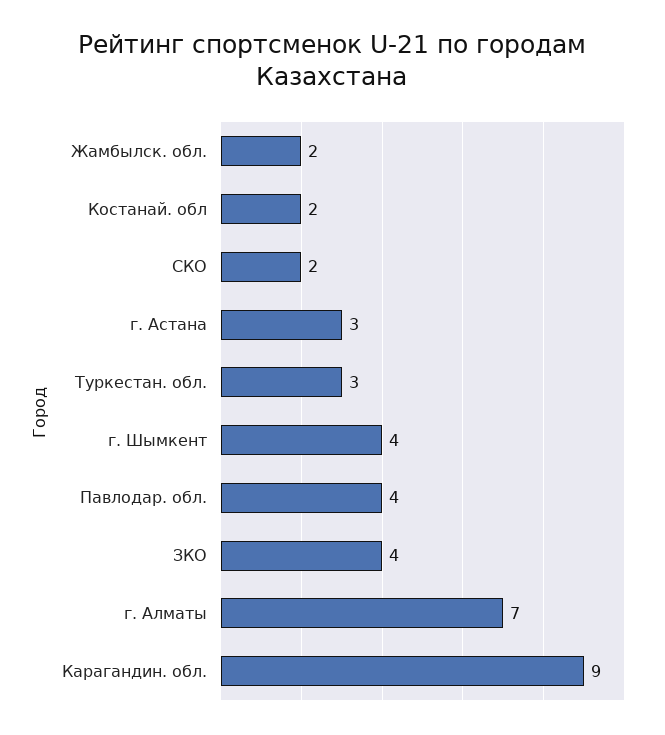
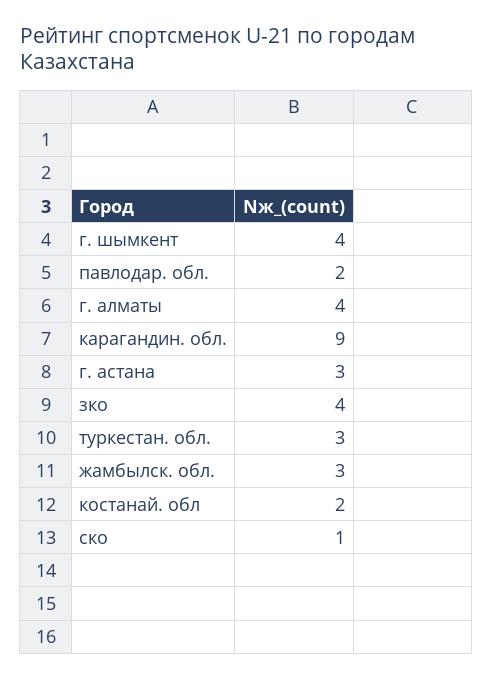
  {
-   "Жамбылск. обл.": 2,
+   "Жамбылск. обл.": 3,
    "Костанай. обл": 2,
-   "СКО": 2,
+   "СКО": 1,
    "г. Астана": 3,
    "Туркестан. обл.": 3,
    "г. Шымкент": 4,
-   "Павлодар. обл.": 4,
+   "Павлодар. обл.": 2,
    "ЗКО": 4,
-   "г. Алматы": 7,
+   "г. Алматы": 4,
    "Карагандин. обл.": 9
  }

